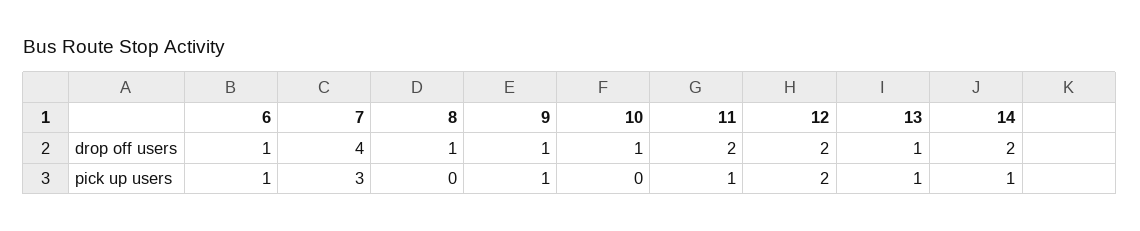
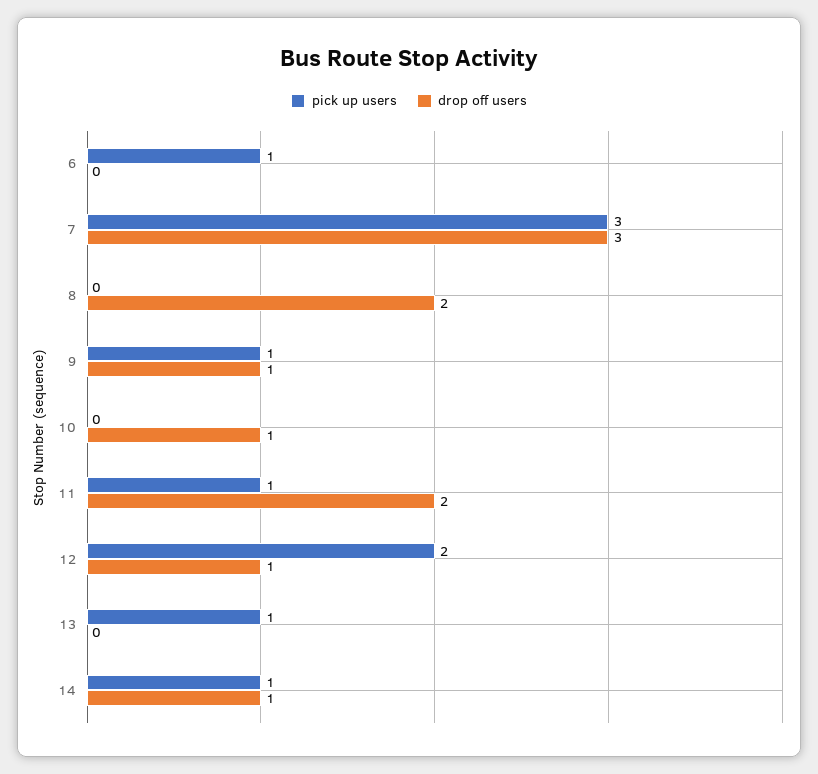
  {
    "drop off users": {
-     "6": 1,
+     "6": 0,
-     "7": 4,
+     "7": 3,
-     "8": 1,
+     "8": 2,
      "9": 1,
      "10": 1,
      "11": 2,
-     "12": 2,
+     "12": 1,
-     "13": 1,
+     "13": 0,
-     "14": 2
+     "14": 1
    },
    "pick up users": {
      "6": 1,
      "7": 3,
      "8": 0,
      "9": 1,
      "10": 0,
      "11": 1,
      "12": 2,
      "13": 1,
      "14": 1
    }
  }

